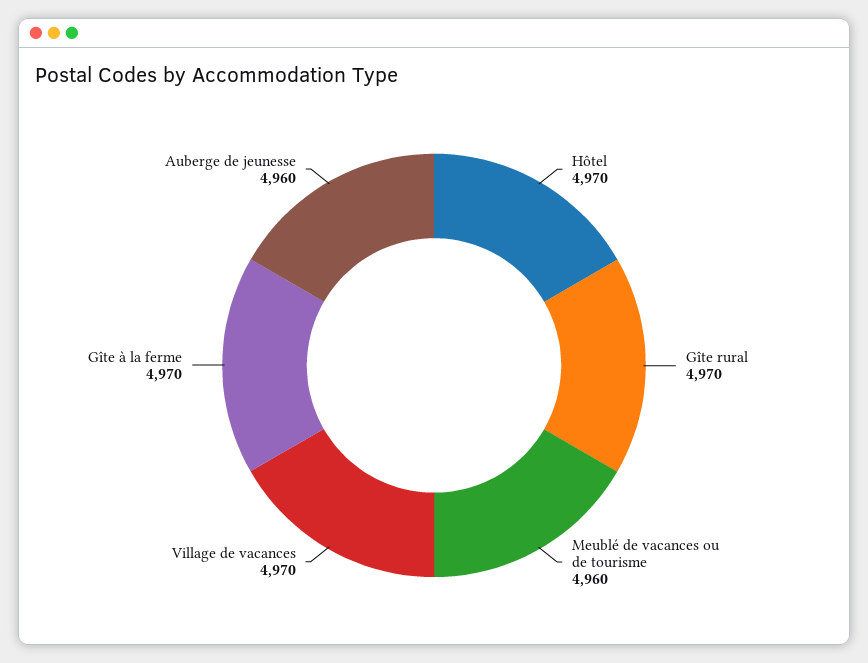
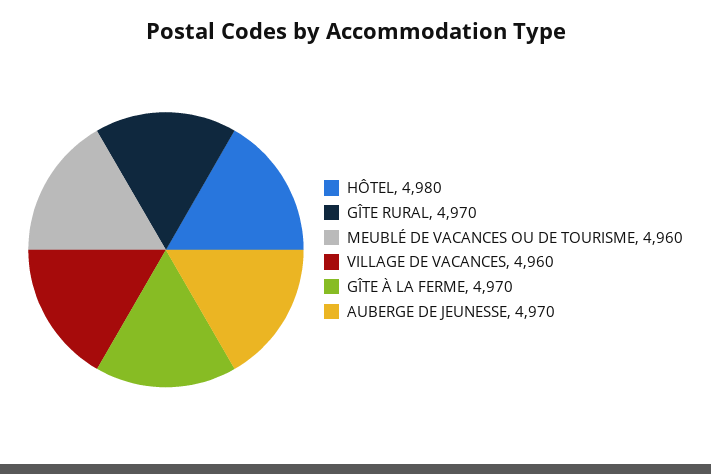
  {
-   "Hôtel": 4970,
+   "Hôtel": 4980,
    "Gîte rural": 4970,
    "Meublé de vacances ou de tourisme": 4960,
-   "Village de vacances": 4970,
+   "Village de vacances": 4960,
    "Gîte à la ferme": 4970,
-   "Auberge de jeunesse": 4960
+   "Auberge de jeunesse": 4970
  }

